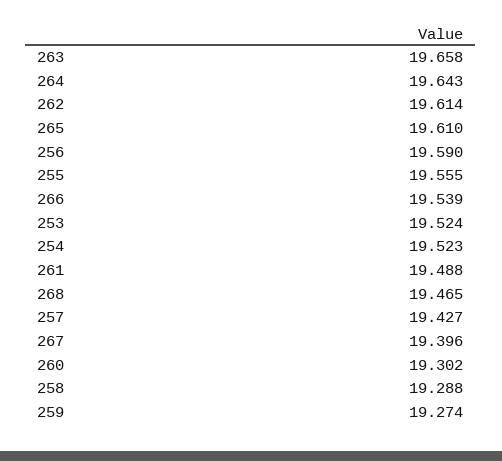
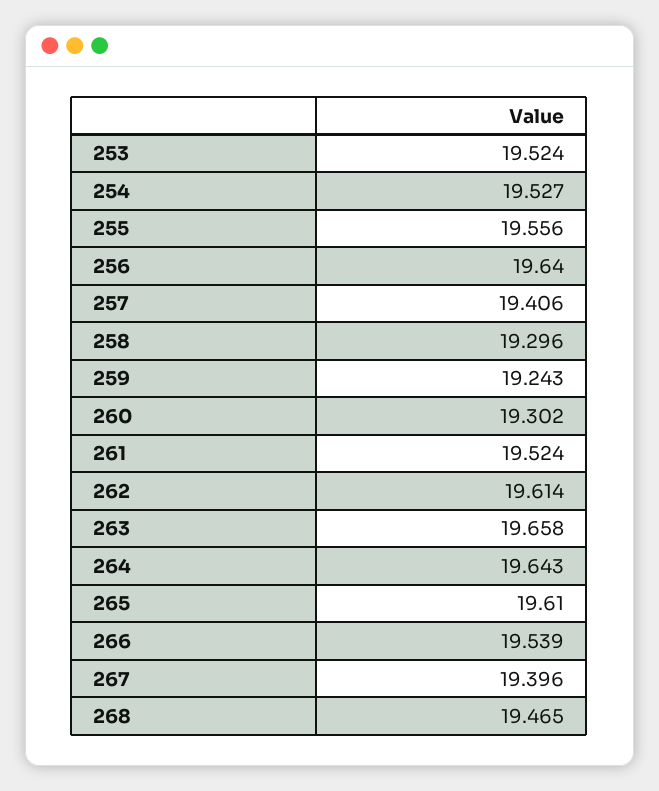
  {
    "263": 19.658,
    "264": 19.643,
    "262": 19.614,
    "265": 19.61,
-   "256": 19.59,
+   "256": 19.64,
-   "255": 19.555,
+   "255": 19.556,
    "266": 19.539,
    "253": 19.524,
-   "254": 19.523,
+   "254": 19.527,
-   "261": 19.488,
+   "261": 19.524,
    "268": 19.465,
-   "257": 19.427,
+   "257": 19.406,
    "267": 19.396,
    "260": 19.302,
-   "258": 19.288,
+   "258": 19.296,
-   "259": 19.274
+   "259": 19.243
  }

